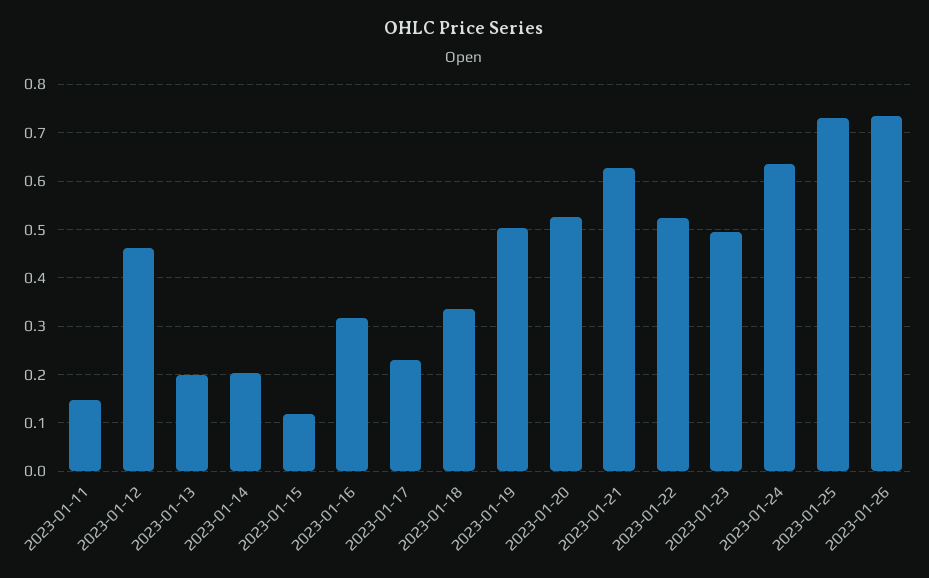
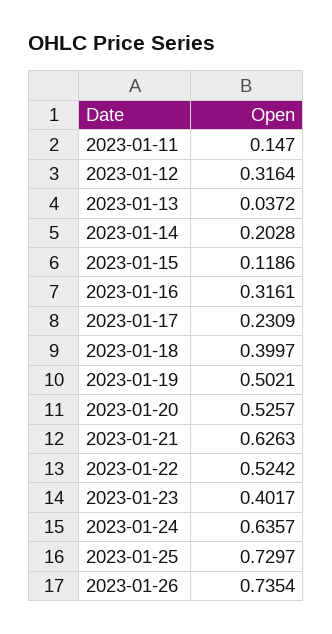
  {
    "2023-01-11": 0.147,
-   "2023-01-12": 0.46,
+   "2023-01-12": 0.3164,
-   "2023-01-13": 0.2,
+   "2023-01-13": 0.0372,
    "2023-01-14": 0.2028,
    "2023-01-15": 0.1186,
    "2023-01-16": 0.3161,
    "2023-01-17": 0.2309,
-   "2023-01-18": 0.34,
+   "2023-01-18": 0.3997,
    "2023-01-19": 0.5021,
    "2023-01-20": 0.5257,
    "2023-01-21": 0.6263,
    "2023-01-22": 0.5242,
-   "2023-01-23": 0.5,
+   "2023-01-23": 0.4017,
    "2023-01-24": 0.6357,
    "2023-01-25": 0.7297,
    "2023-01-26": 0.7354
  }

